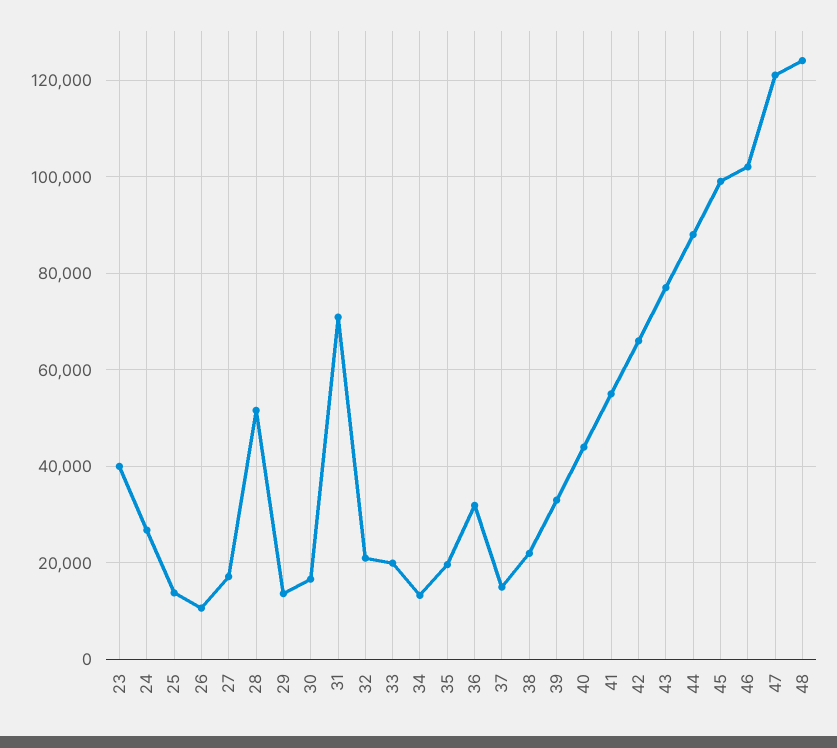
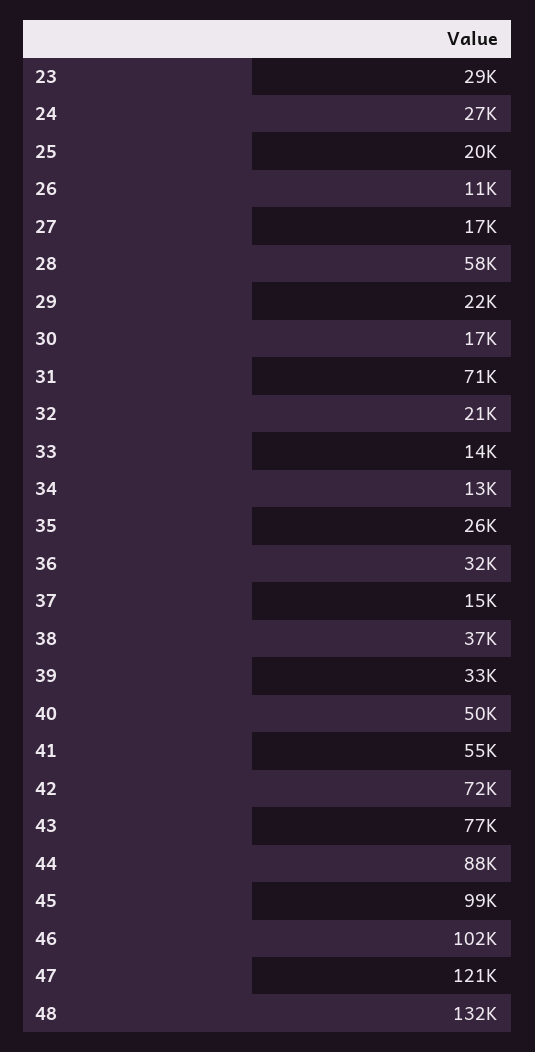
  {
-   "23": 40000,
+   "23": 29000,
    "24": 27000,
-   "25": 14000,
+   "25": 20000,
    "26": 11000,
    "27": 17000,
-   "28": 52000,
+   "28": 58000,
-   "29": 14000,
+   "29": 22000,
    "30": 17000,
    "31": 71000,
    "32": 21000,
-   "33": 20000,
+   "33": 14000,
    "34": 13000,
-   "35": 20000,
+   "35": 26000,
    "36": 32000,
    "37": 15000,
-   "38": 22000,
+   "38": 37000,
    "39": 33000,
-   "40": 44000,
+   "40": 50000,
    "41": 55000,
-   "42": 66000,
+   "42": 72000,
    "43": 77000,
    "44": 88000,
    "45": 99000,
    "46": 102000,
    "47": 121000,
-   "48": 124000
+   "48": 132000
  }

